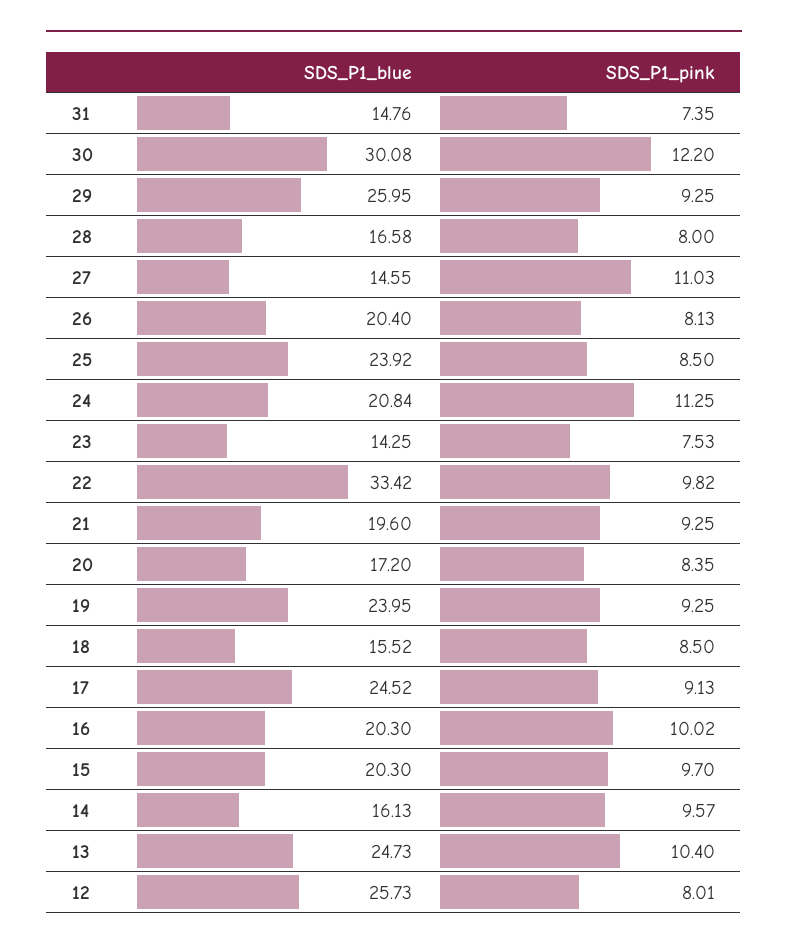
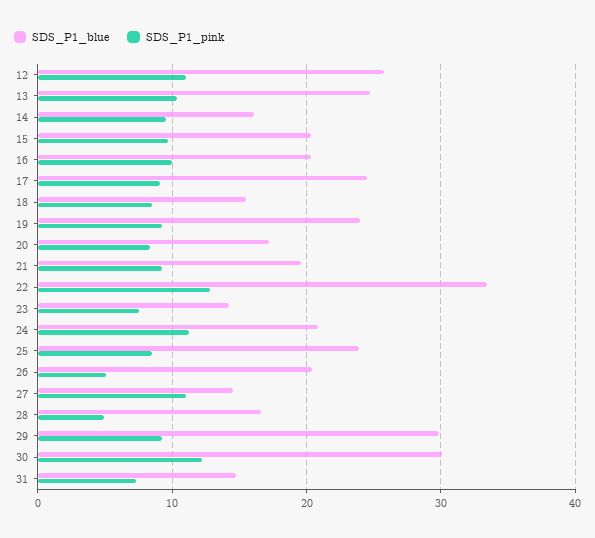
  {
    "SDS_P1_blue": {
      "31": 14.76,
      "30": 30.08,
-     "29": 25.95,
+     "29": 30,
      "28": 16.58,
      "27": 14.55,
      "26": 20.4,
      "25": 23.92,
      "24": 20.84,
      "23": 14.25,
      "22": 33.42,
      "21": 19.6,
      "20": 17.2,
      "19": 23.95,
      "18": 15.52,
      "17": 24.52,
      "16": 20.3,
      "15": 20.3,
      "14": 16.13,
      "13": 24.73,
      "12": 25.73
    },
    "SDS_P1_pink": {
      "31": 7.35,
      "30": 12.2,
      "29": 9.25,
-     "28": 8,
+     "28": 5,
      "27": 11.03,
-     "26": 8.13,
+     "26": 5,
      "25": 8.5,
      "24": 11.25,
      "23": 7.53,
-     "22": 9.82,
+     "22": 13,
      "21": 9.25,
      "20": 8.35,
      "19": 9.25,
      "18": 8.5,
      "17": 9.13,
      "16": 10.02,
      "15": 9.7,
      "14": 9.57,
      "13": 10.4,
-     "12": 8.01
+     "12": 11
    }
  }

